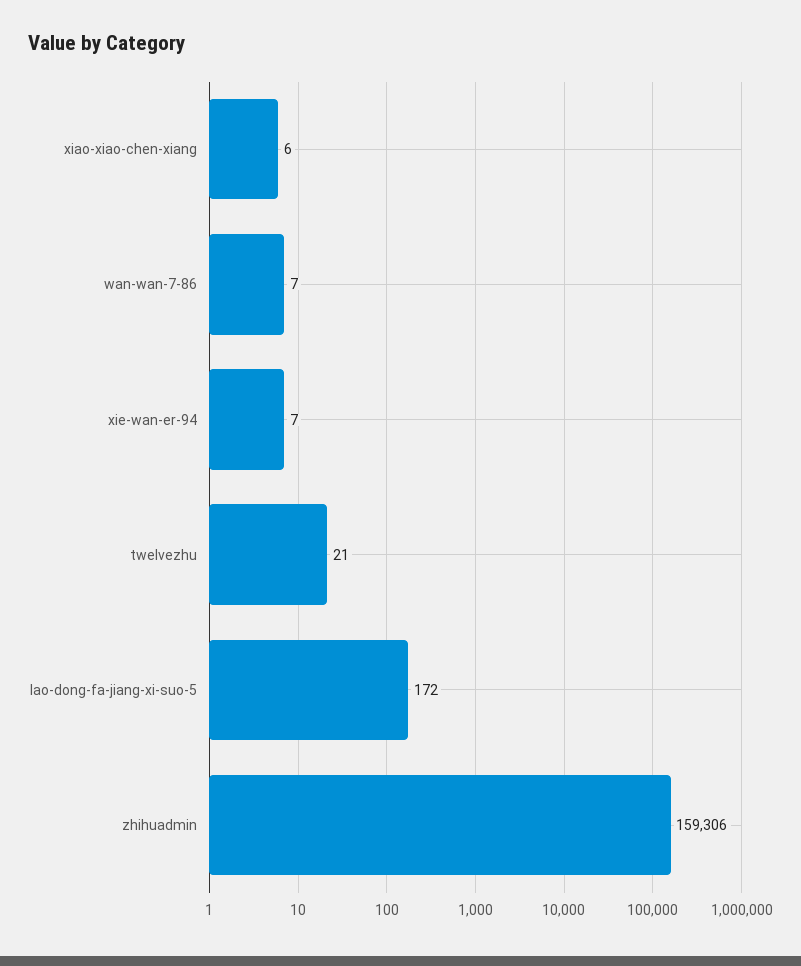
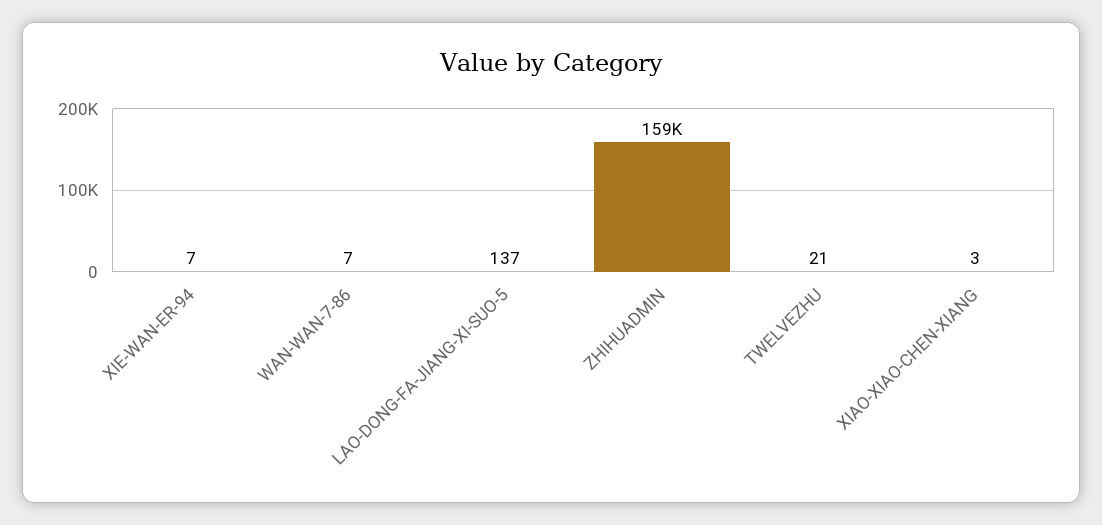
  {
-   "xiao-xiao-chen-xiang": 6,
+   "xiao-xiao-chen-xiang": 3,
    "wan-wan-7-86": 7,
    "xie-wan-er-94": 7,
    "twelvezhu": 21,
-   "lao-dong-fa-jiang-xi-suo-5": 172,
+   "lao-dong-fa-jiang-xi-suo-5": 137,
    "zhihuadmin": 159306
  }

